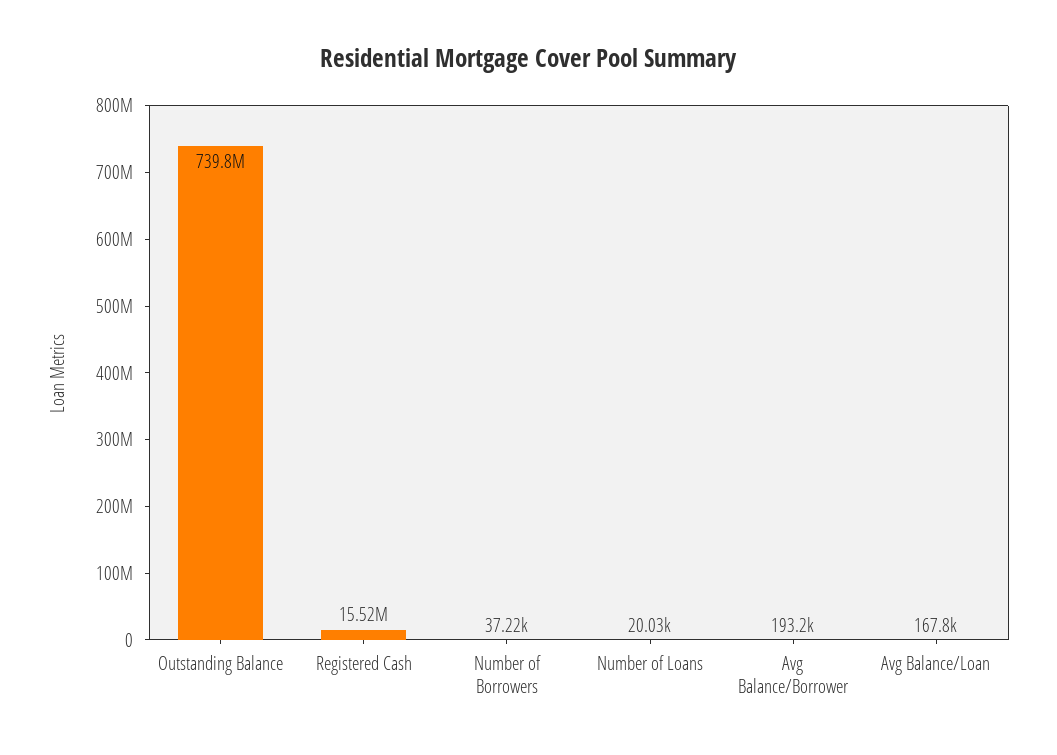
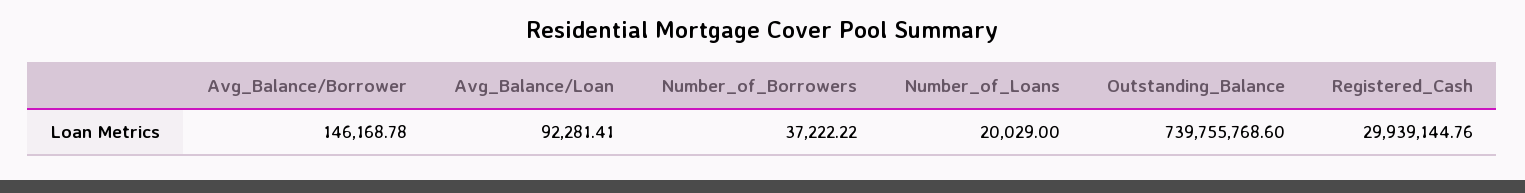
  {
    "Outstanding Balance": 739755768.6,
-   "Registered Cash": 15520000,
+   "Registered Cash": 29939144.76,
    "Number of Borrowers": 37222.22,
    "Number of Loans": 20029,
-   "Avg Balance/Borrower": 193200,
+   "Avg Balance/Borrower": 146168.78,
-   "Avg Balance/Loan": 167800
+   "Avg Balance/Loan": 92281.41
  }

